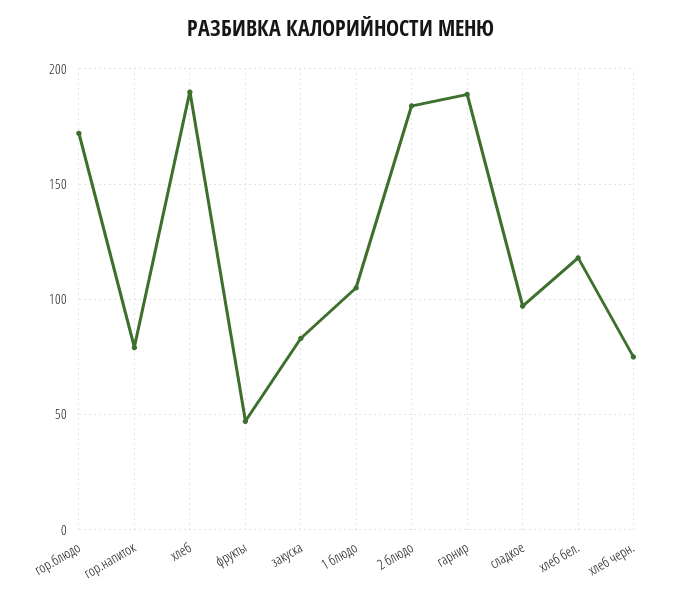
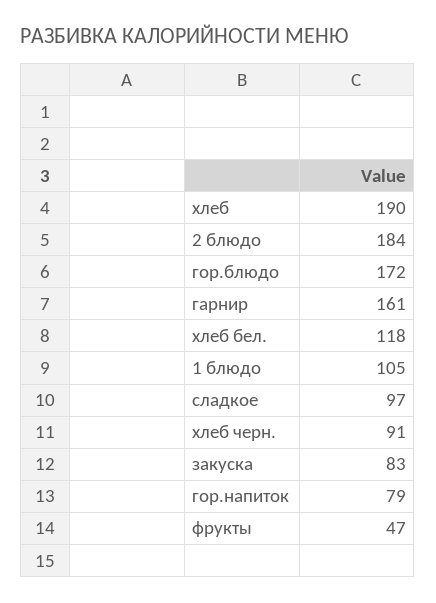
  {
    "гор.блюдо": 172,
    "гор.напиток": 79,
    "хлеб": 190,
    "фрукты": 47,
    "закуска": 83,
    "1 блюдо": 105,
    "2 блюдо": 184,
-   "гарнир": 190,
+   "гарнир": 161,
    "сладкое": 97,
    "хлеб бел.": 118,
-   "хлеб черн.": 75
+   "хлеб черн.": 91
  }

